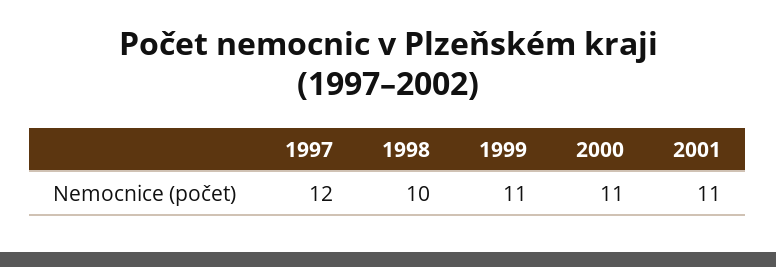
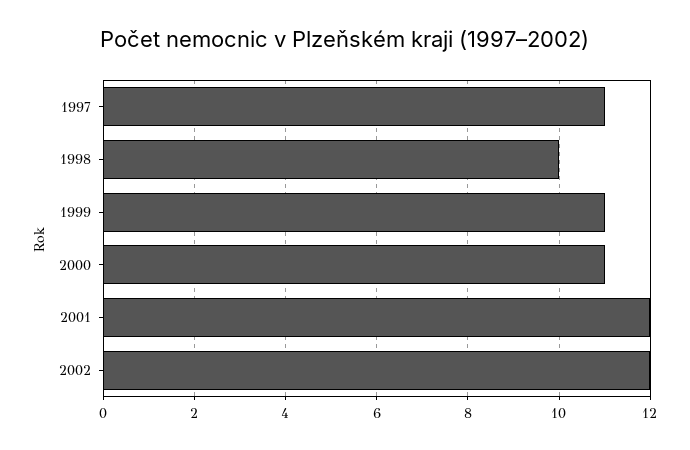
  {
-   "1997": 12,
+   "1997": 11,
    "1998": 10,
    "1999": 11,
    "2000": 11,
-   "2001": 11
+   "2001": 12,
+   "2002": 12
  }

